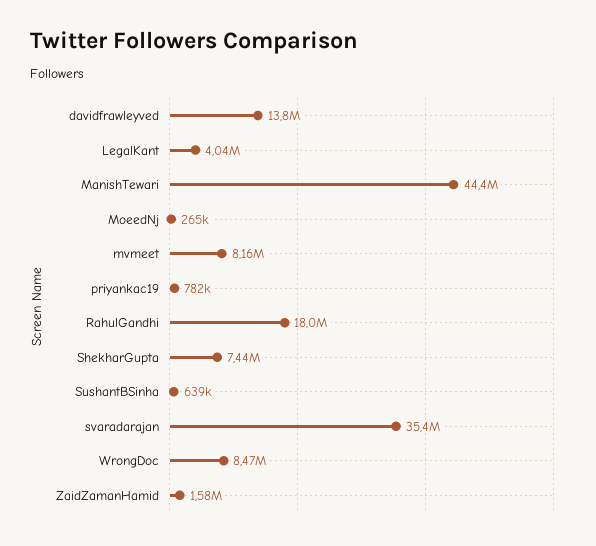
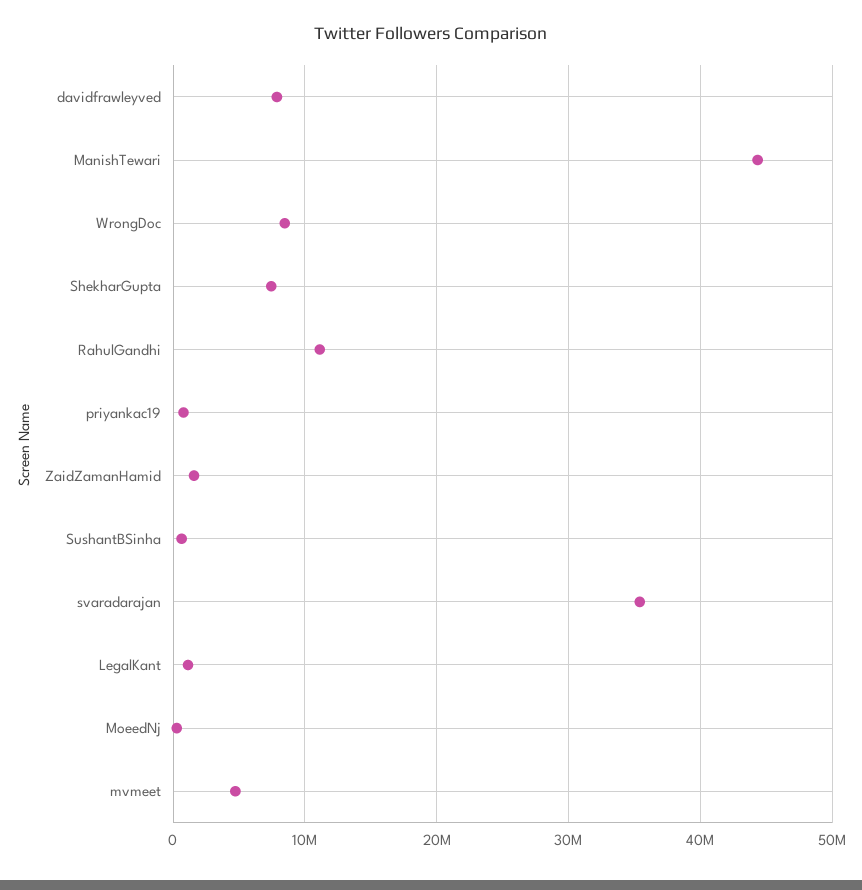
  {
-   "davidfrawleyved": 13800000,
+   "davidfrawleyved": 8000000,
-   "LegalKant": 4040000,
+   "LegalKant": 1000000,
    "ManishTewari": 44400000,
    "MoeedNj": 265000,
-   "mvmeet": 8160000,
+   "mvmeet": 5000000,
    "priyankac19": 782000,
-   "RahulGandhi": 18000000,
+   "RahulGandhi": 11000000,
    "ShekharGupta": 7440000,
    "SushantBSinha": 639000,
    "svaradarajan": 35400000,
    "WrongDoc": 8470000,
    "ZaidZamanHamid": 1580000
  }

